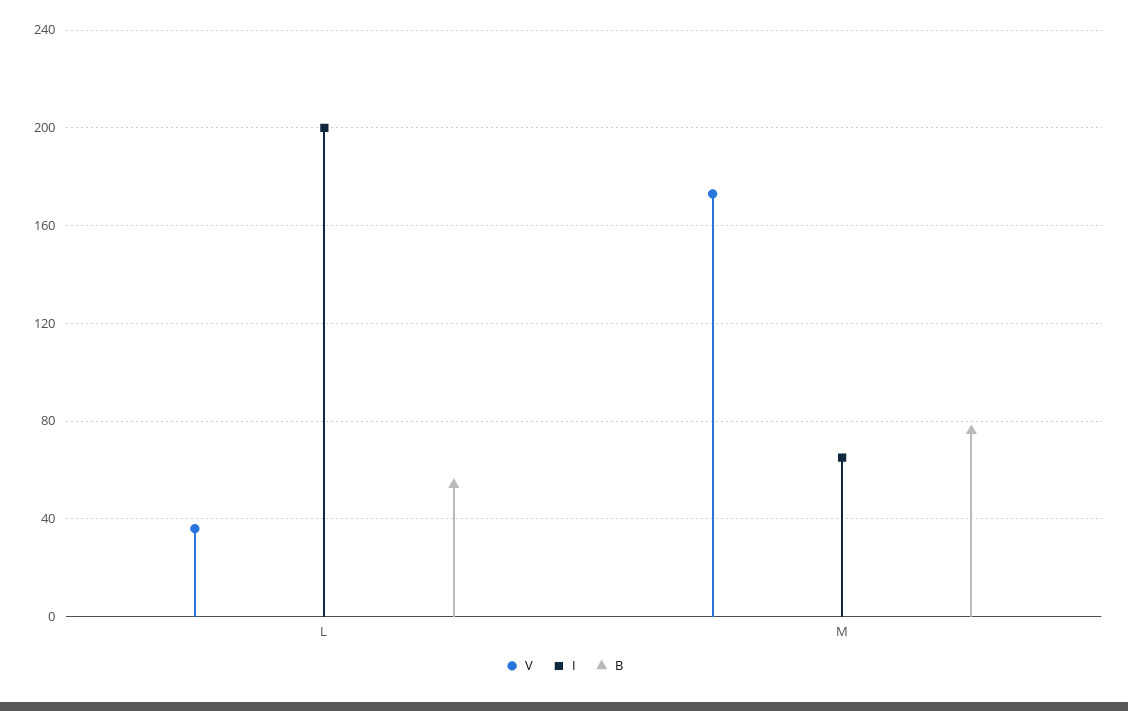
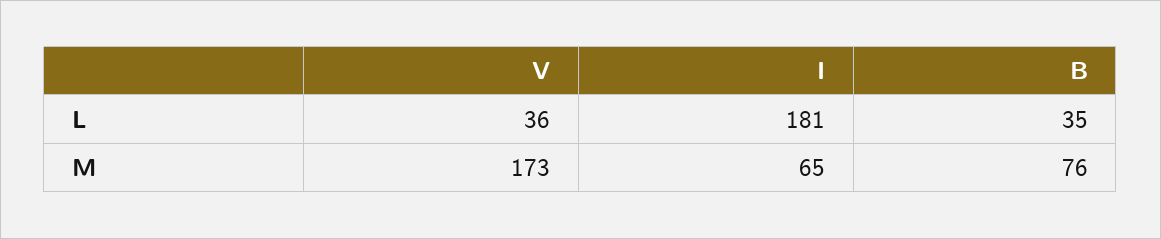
  {
    "V": {
      "L": 36,
      "M": 173
    },
    "I": {
-     "L": 200,
+     "L": 181,
      "M": 65
    },
    "B": {
-     "L": 55,
+     "L": 35,
      "M": 76
    }
  }

